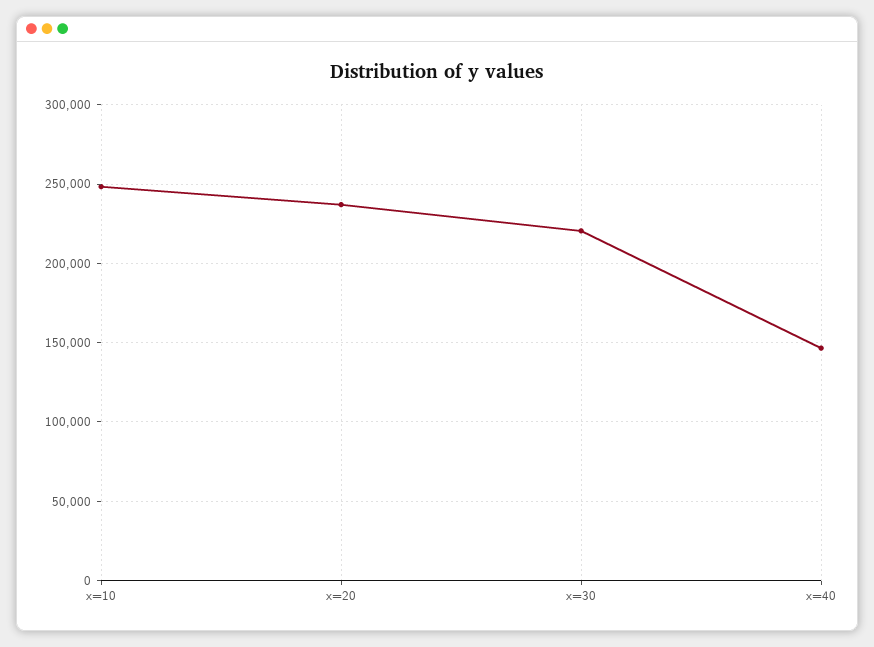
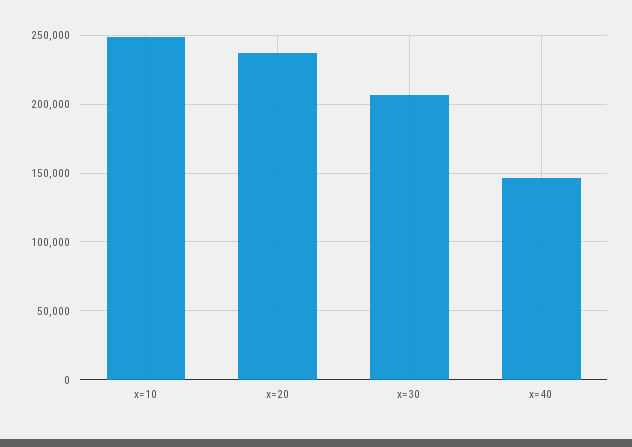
  {
    "x=10": 250000,
    "x=20": 235000,
-   "x=30": 220000,
+   "x=30": 205000,
    "x=40": 145000
  }

